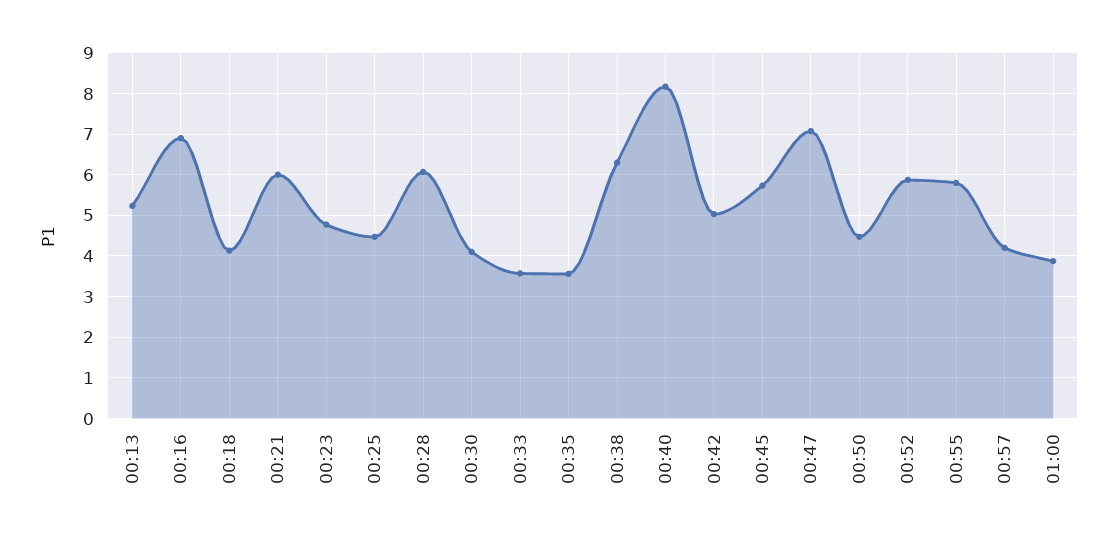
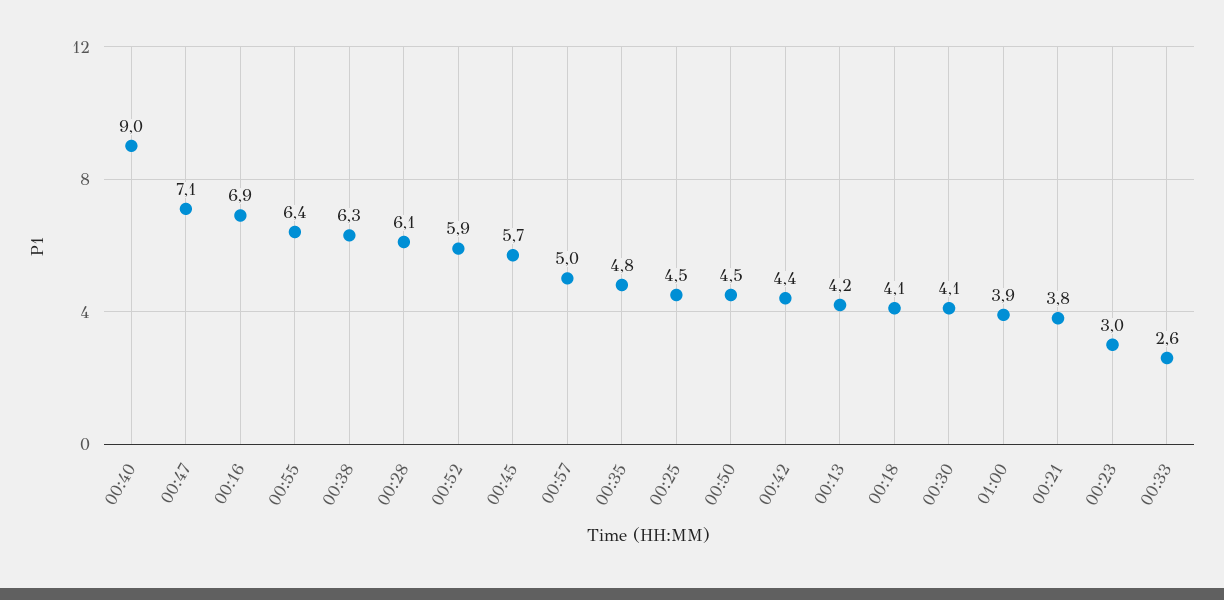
  {
-   "00:13": 5.2,
+   "00:13": 4.2,
    "00:16": 6.9,
    "00:18": 4.1,
-   "00:21": 6,
+   "00:21": 3.8,
-   "00:23": 4.8,
+   "00:23": 3,
    "00:25": 4.5,
    "00:28": 6.1,
    "00:30": 4.1,
-   "00:33": 3.6,
+   "00:33": 2.6,
-   "00:35": 3.6,
+   "00:35": 4.8,
    "00:38": 6.3,
-   "00:40": 8.2,
+   "00:40": 9,
-   "00:42": 5,
+   "00:42": 4.4,
    "00:45": 5.7,
    "00:47": 7.1,
    "00:50": 4.5,
    "00:52": 5.9,
-   "00:55": 5.8,
+   "00:55": 6.4,
-   "00:57": 4.2,
+   "00:57": 5,
    "01:00": 3.9
  }

